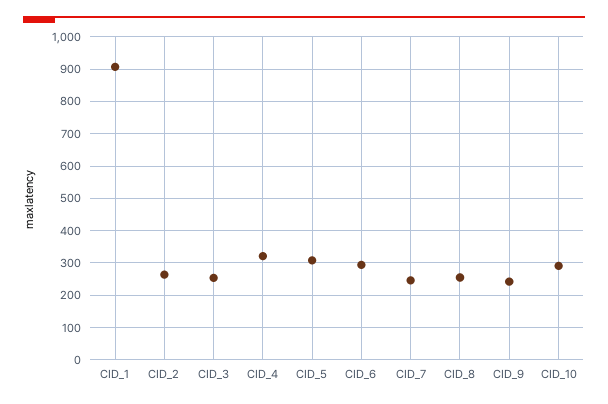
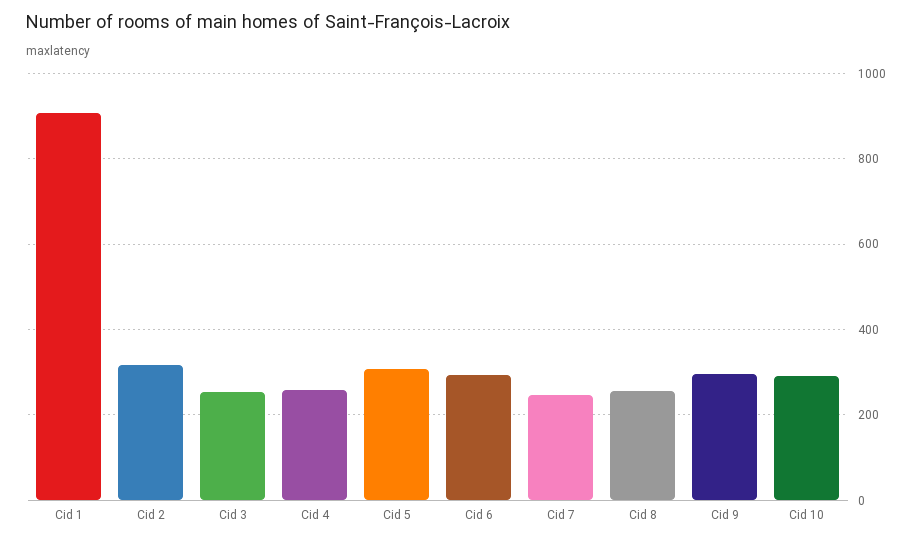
  {
    "CID_1": 900,
-   "CID_2": 260,
+   "CID_2": 320,
    "CID_3": 260,
-   "CID_4": 320,
+   "CID_4": 260,
    "CID_5": 300,
    "CID_6": 300,
    "CID_7": 240,
    "CID_8": 260,
-   "CID_9": 240,
+   "CID_9": 300,
    "CID_10": 300
  }

